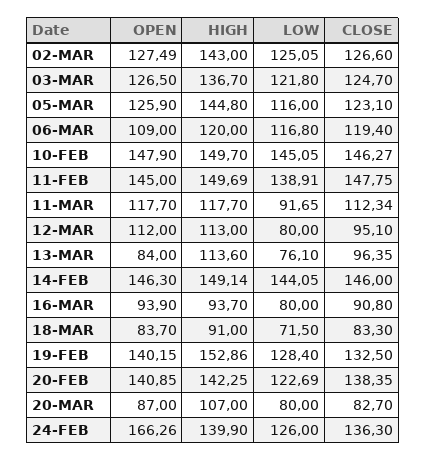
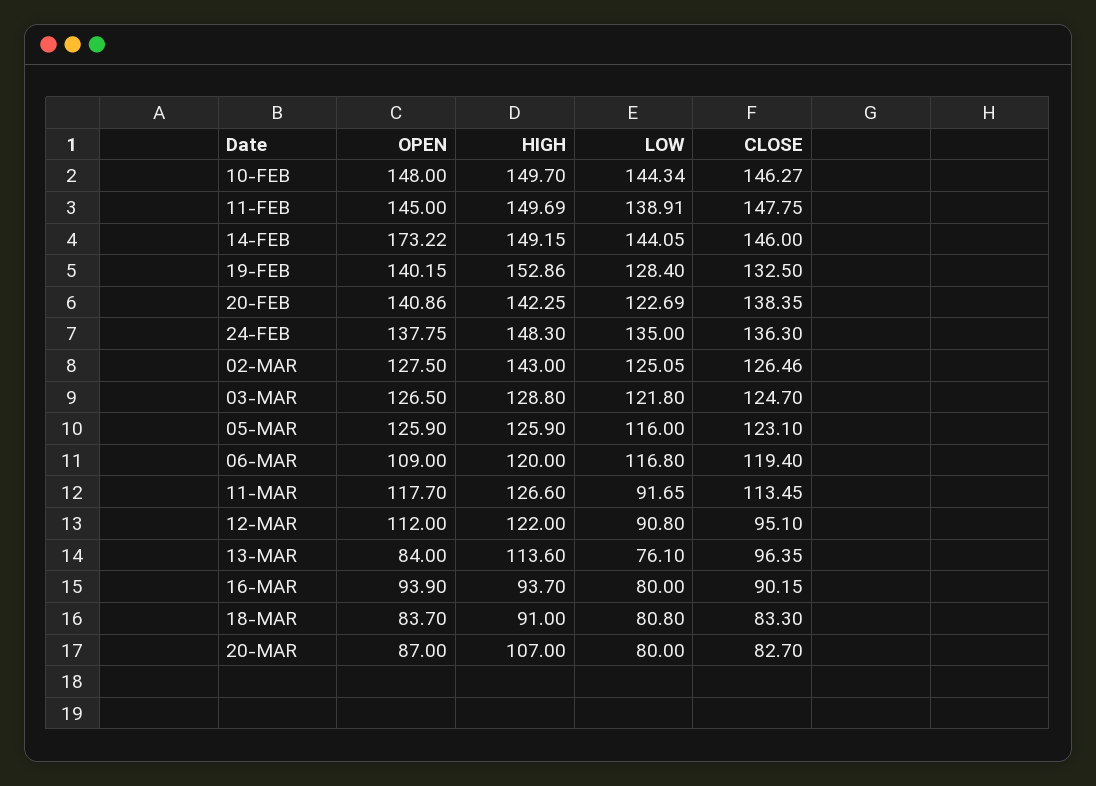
  {
    "OPEN": {
-     "02-MAR": 127.49,
+     "02-MAR": 127.5,
      "03-MAR": 126.5,
      "05-MAR": 125.9,
      "06-MAR": 109,
-     "10-FEB": 147.9,
+     "10-FEB": 148,
      "11-FEB": 145,
      "11-MAR": 117.7,
      "12-MAR": 112,
      "13-MAR": 84,
-     "14-FEB": 146.3,
+     "14-FEB": 173.22,
      "16-MAR": 93.9,
      "18-MAR": 83.7,
      "19-FEB": 140.15,
-     "20-FEB": 140.85,
+     "20-FEB": 140.86,
      "20-MAR": 87,
-     "24-FEB": 166.26
+     "24-FEB": 137.75
    },
    "HIGH": {
      "02-MAR": 143,
-     "03-MAR": 136.7,
+     "03-MAR": 128.8,
-     "05-MAR": 144.8,
+     "05-MAR": 125.9,
      "06-MAR": 120,
      "10-FEB": 149.7,
      "11-FEB": 149.69,
-     "11-MAR": 117.7,
+     "11-MAR": 126.6,
-     "12-MAR": 113,
+     "12-MAR": 122,
      "13-MAR": 113.6,
-     "14-FEB": 149.14,
+     "14-FEB": 149.15,
      "16-MAR": 93.7,
      "18-MAR": 91,
      "19-FEB": 152.86,
      "20-FEB": 142.25,
      "20-MAR": 107,
-     "24-FEB": 139.9
+     "24-FEB": 148.3
    },
    "LOW": {
      "02-MAR": 125.05,
      "03-MAR": 121.8,
      "05-MAR": 116,
      "06-MAR": 116.8,
-     "10-FEB": 145.05,
+     "10-FEB": 144.34,
      "11-FEB": 138.91,
      "11-MAR": 91.65,
-     "12-MAR": 80,
+     "12-MAR": 90.8,
      "13-MAR": 76.1,
      "14-FEB": 144.05,
      "16-MAR": 80,
-     "18-MAR": 71.5,
+     "18-MAR": 80.8,
      "19-FEB": 128.4,
      "20-FEB": 122.69,
      "20-MAR": 80,
-     "24-FEB": 126
+     "24-FEB": 135
    },
    "CLOSE": {
-     "02-MAR": 126.6,
+     "02-MAR": 126.46,
      "03-MAR": 124.7,
      "05-MAR": 123.1,
      "06-MAR": 119.4,
      "10-FEB": 146.27,
      "11-FEB": 147.75,
-     "11-MAR": 112.34,
+     "11-MAR": 113.45,
      "12-MAR": 95.1,
      "13-MAR": 96.35,
      "14-FEB": 146,
-     "16-MAR": 90.8,
+     "16-MAR": 90.15,
      "18-MAR": 83.3,
      "19-FEB": 132.5,
      "20-FEB": 138.35,
      "20-MAR": 82.7,
      "24-FEB": 136.3
    }
  }

